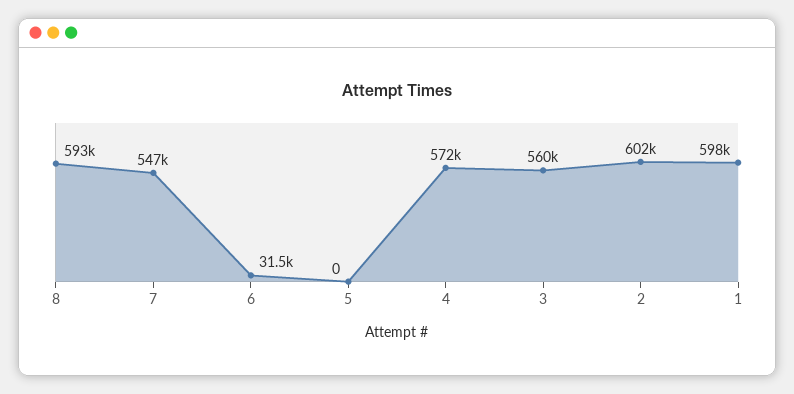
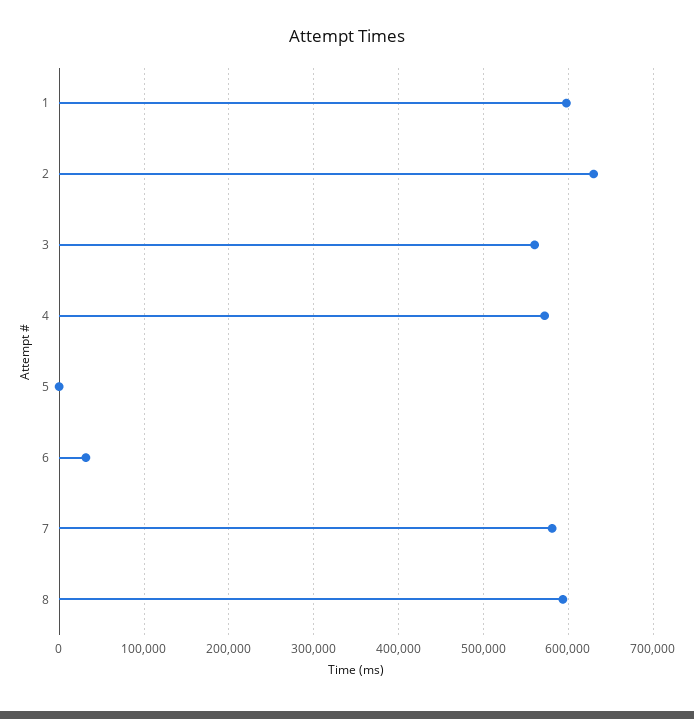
  {
    "8": 593000,
-   "7": 547000,
+   "7": 580000,
    "6": 31500,
    "5": 0,
    "4": 572000,
    "3": 560000,
-   "2": 602000,
+   "2": 630000,
    "1": 598000
  }

